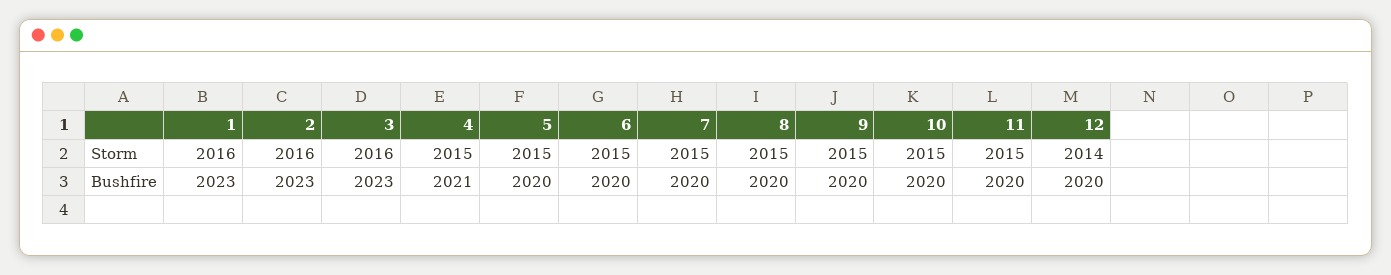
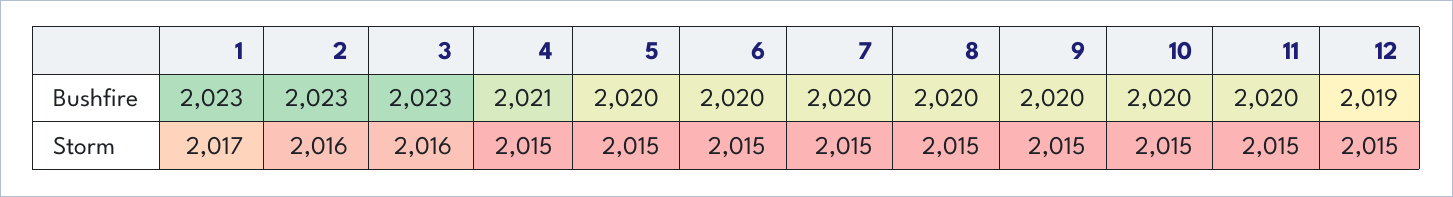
  {
    "1": {
-     "Storm": 2016,
+     "Storm": 2017,
      "Bushfire": 2023
    },
    "2": {
      "Storm": 2016,
      "Bushfire": 2023
    },
    "3": {
      "Storm": 2016,
      "Bushfire": 2023
    },
    "4": {
      "Storm": 2015,
      "Bushfire": 2021
    },
    "5": {
      "Storm": 2015,
      "Bushfire": 2020
    },
    "6": {
      "Storm": 2015,
      "Bushfire": 2020
    },
    "7": {
      "Storm": 2015,
      "Bushfire": 2020
    },
    "8": {
      "Storm": 2015,
      "Bushfire": 2020
    },
    "9": {
      "Storm": 2015,
      "Bushfire": 2020
    },
    "10": {
      "Storm": 2015,
      "Bushfire": 2020
    },
    "11": {
      "Storm": 2015,
      "Bushfire": 2020
    },
    "12": {
-     "Storm": 2014,
+     "Storm": 2015,
-     "Bushfire": 2020
+     "Bushfire": 2019
    }
  }

